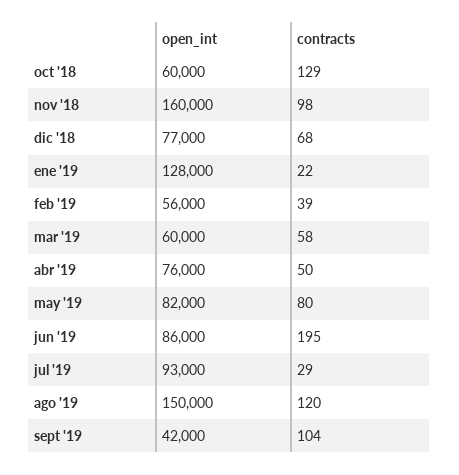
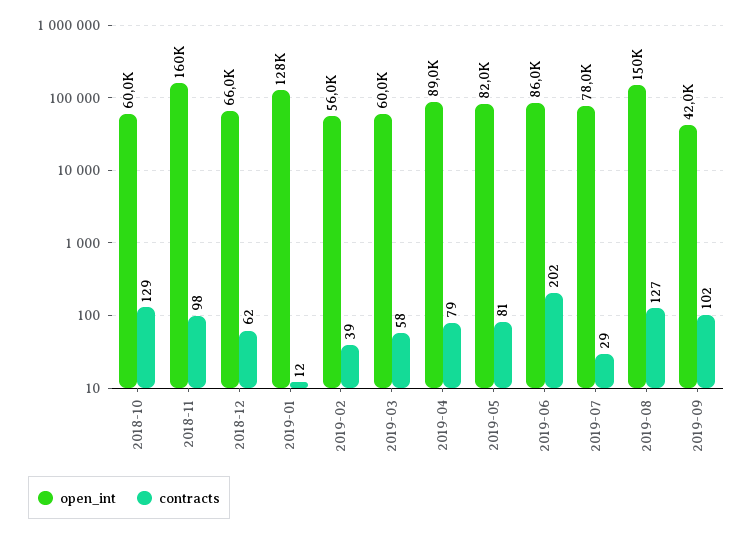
  {
    "open_int": {
      "oct '18": 60000,
      "nov '18": 160000,
-     "dic '18": 77000,
+     "dic '18": 66000,
      "ene '19": 128000,
      "feb '19": 56000,
      "mar '19": 60000,
-     "abr '19": 76000,
+     "abr '19": 89000,
      "may '19": 82000,
      "jun '19": 86000,
-     "jul '19": 93000,
+     "jul '19": 78000,
      "ago '19": 150000,
      "sept '19": 42000
    },
    "contracts": {
      "oct '18": 129,
      "nov '18": 98,
-     "dic '18": 68,
+     "dic '18": 62,
-     "ene '19": 22,
+     "ene '19": 12,
      "feb '19": 39,
      "mar '19": 58,
-     "abr '19": 50,
+     "abr '19": 79,
-     "may '19": 80,
+     "may '19": 81,
-     "jun '19": 195,
+     "jun '19": 202,
      "jul '19": 29,
-     "ago '19": 120,
+     "ago '19": 127,
-     "sept '19": 104
+     "sept '19": 102
    }
  }

